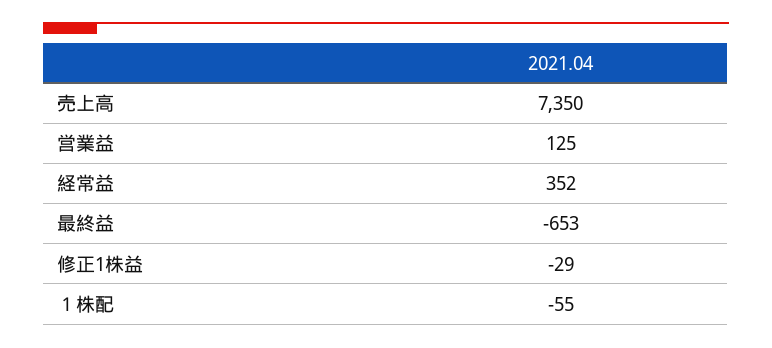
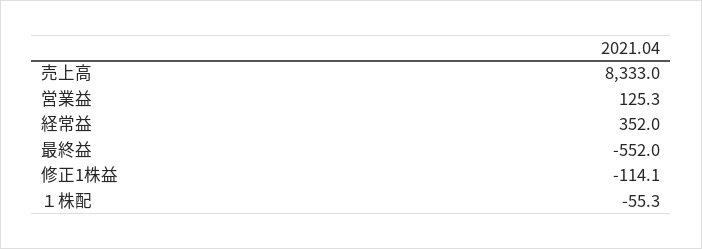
  {
-   "売上高": 7350,
+   "売上高": 8333,
    "営業益": 125.3,
    "経常益": 352,
-   "最終益": -653,
+   "最終益": -552,
-   "修正1株益": -29,
+   "修正1株益": -114.1,
    "１株配": -55.3
  }

